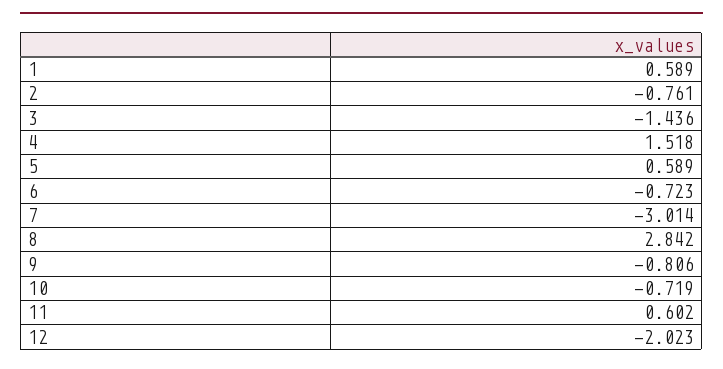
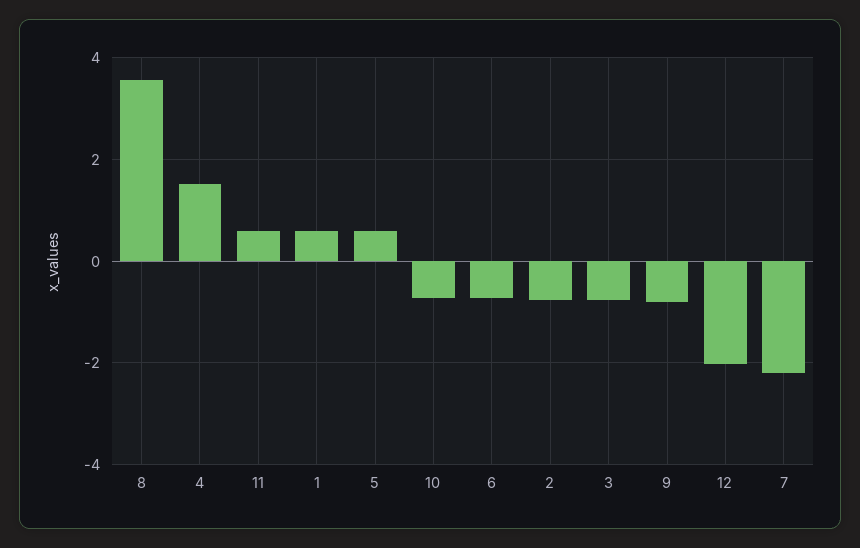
  {
    "1": 0.589,
    "2": -0.761,
-   "3": -1.436,
+   "3": -0.8,
    "4": 1.518,
    "5": 0.589,
    "6": -0.723,
-   "7": -3.014,
+   "7": -2.2,
-   "8": 2.842,
+   "8": 3.6,
    "9": -0.806,
    "10": -0.719,
    "11": 0.602,
    "12": -2.023
  }

